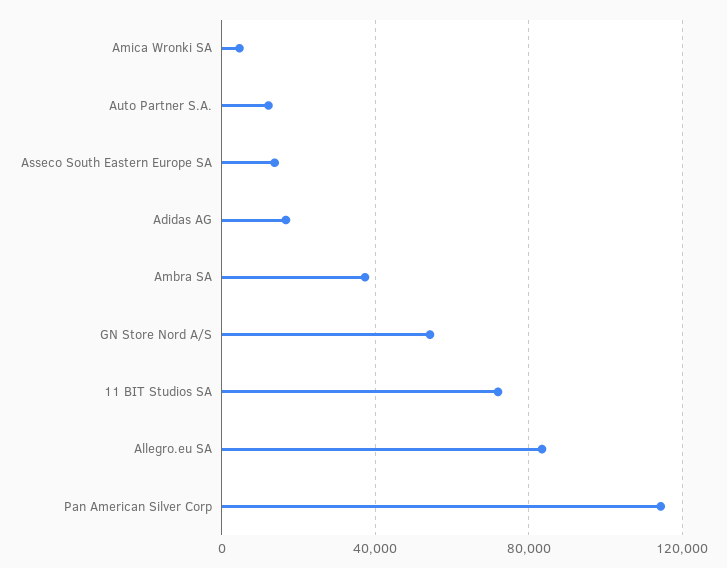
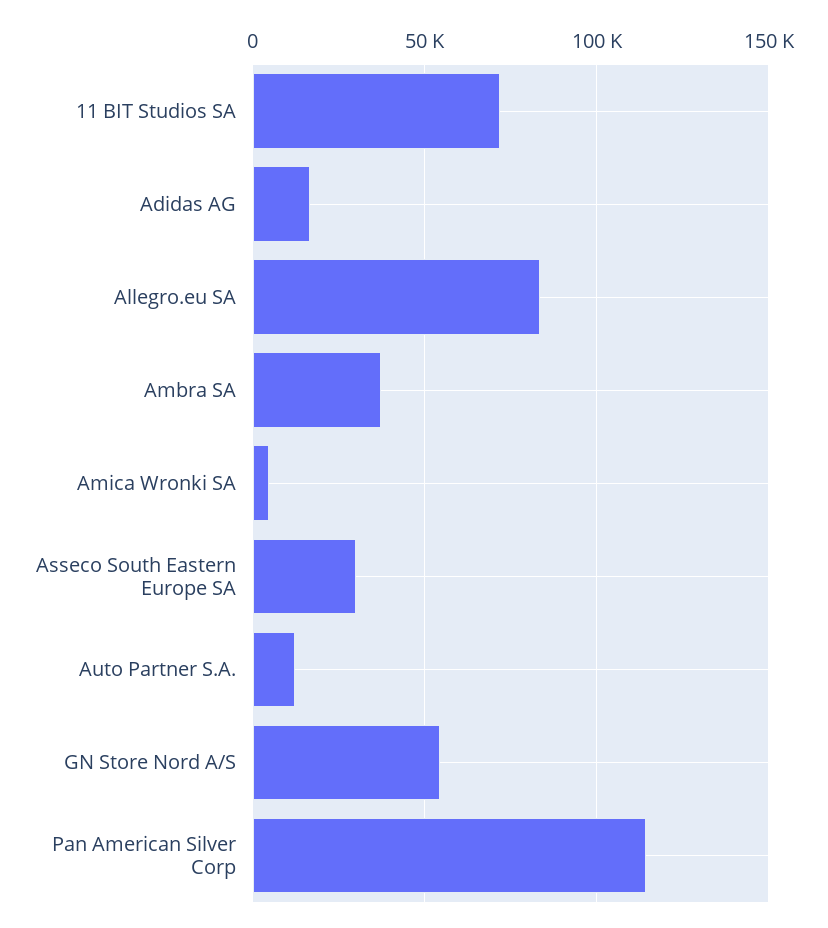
  {
    "Amica Wronki SA": 5000,
    "Auto Partner S.A.": 10000,
-   "Asseco South Eastern Europe SA": 15000,
+   "Asseco South Eastern Europe SA": 30000,
    "Adidas AG": 15000,
    "Ambra SA": 35000,
    "GN Store Nord A/S": 55000,
    "11 BIT Studios SA": 70000,
    "Allegro.eu SA": 85000,
    "Pan American Silver Corp": 115000
  }

